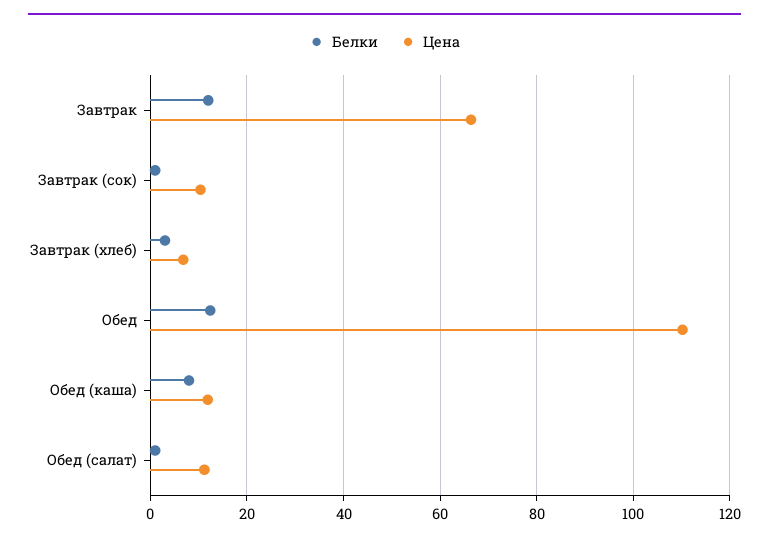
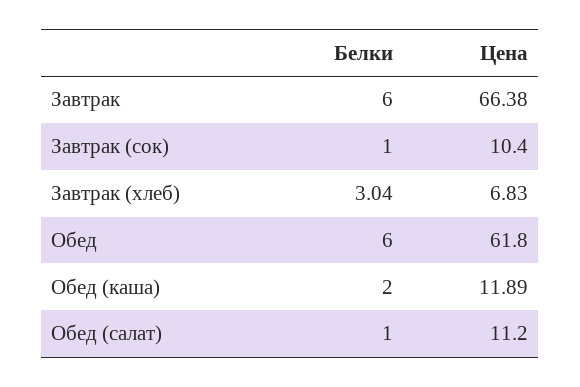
  {
    "Белки": {
-     "Завтрак": 12,
+     "Завтрак": 6,
      "Завтрак (сок)": 1,
      "Завтрак (хлеб)": 3.04,
-     "Обед": 12,
+     "Обед": 6,
-     "Обед (каша)": 8,
+     "Обед (каша)": 2,
      "Обед (салат)": 1
    },
    "Цена": {
      "Завтрак": 66.38,
      "Завтрак (сок)": 10.4,
      "Завтрак (хлеб)": 6.83,
-     "Обед": 110,
+     "Обед": 61.8,
      "Обед (каша)": 11.89,
      "Обед (салат)": 11.2
    }
  }

